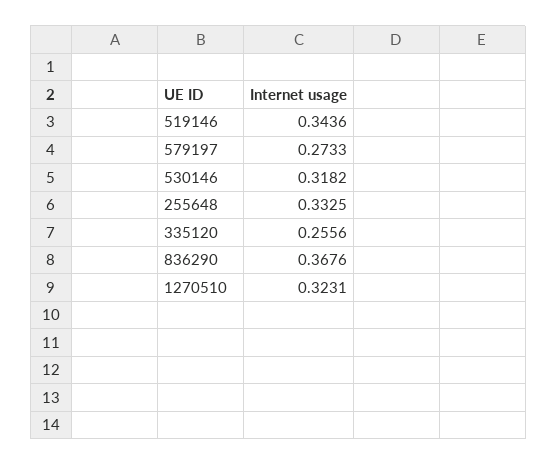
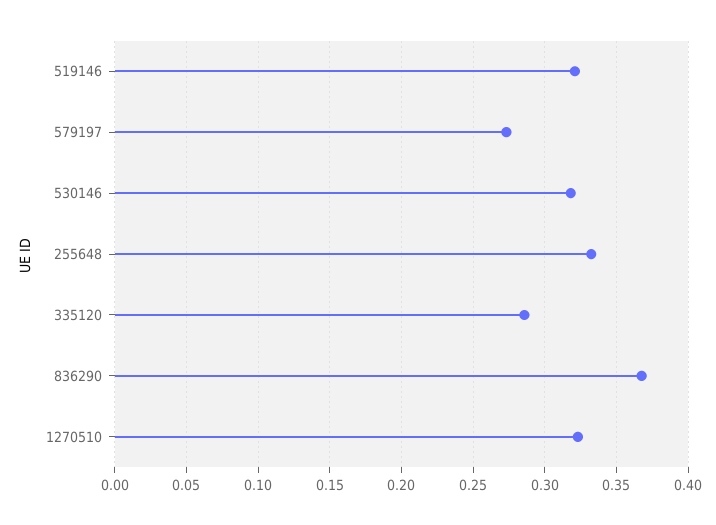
  {
-   "519146": 0.3436,
+   "519146": 0.32,
    "579197": 0.2733,
    "530146": 0.3182,
    "255648": 0.3325,
-   "335120": 0.2556,
+   "335120": 0.285,
    "836290": 0.3676,
    "1270510": 0.3231
  }

